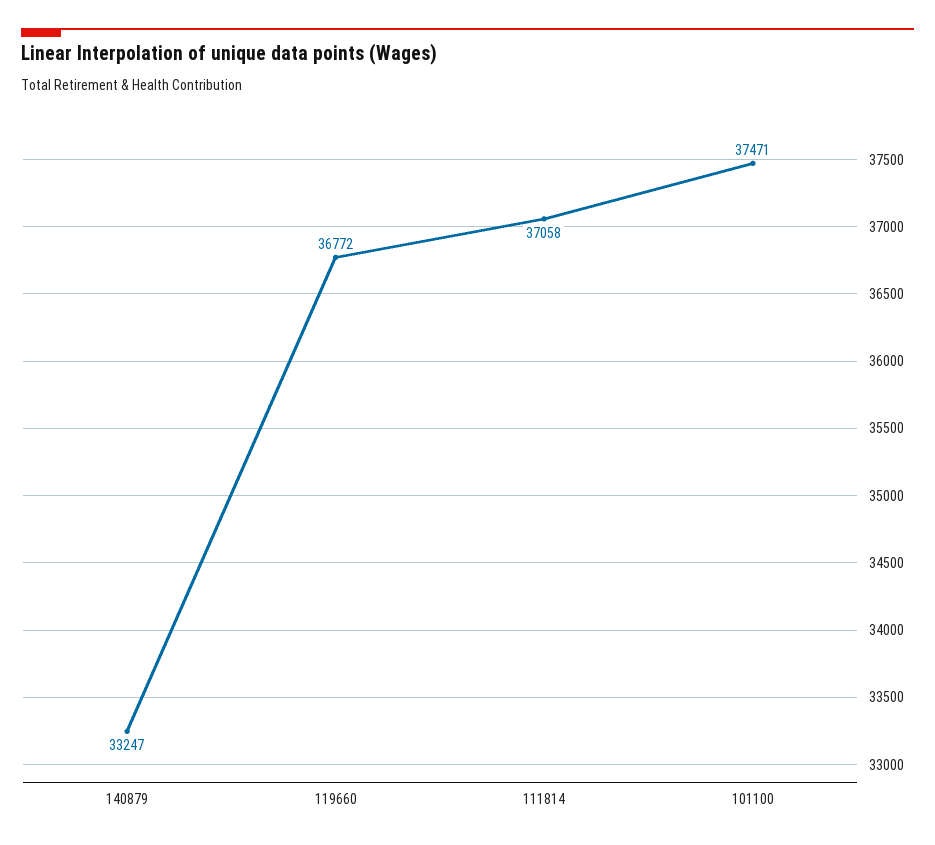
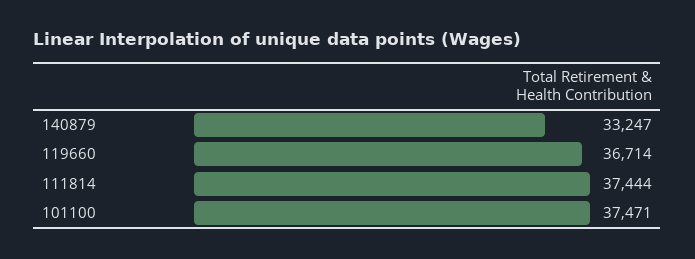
  {
    "140879": 33247,
-   "119660": 36772,
+   "119660": 36714,
-   "111814": 37058,
+   "111814": 37444,
    "101100": 37471
  }

